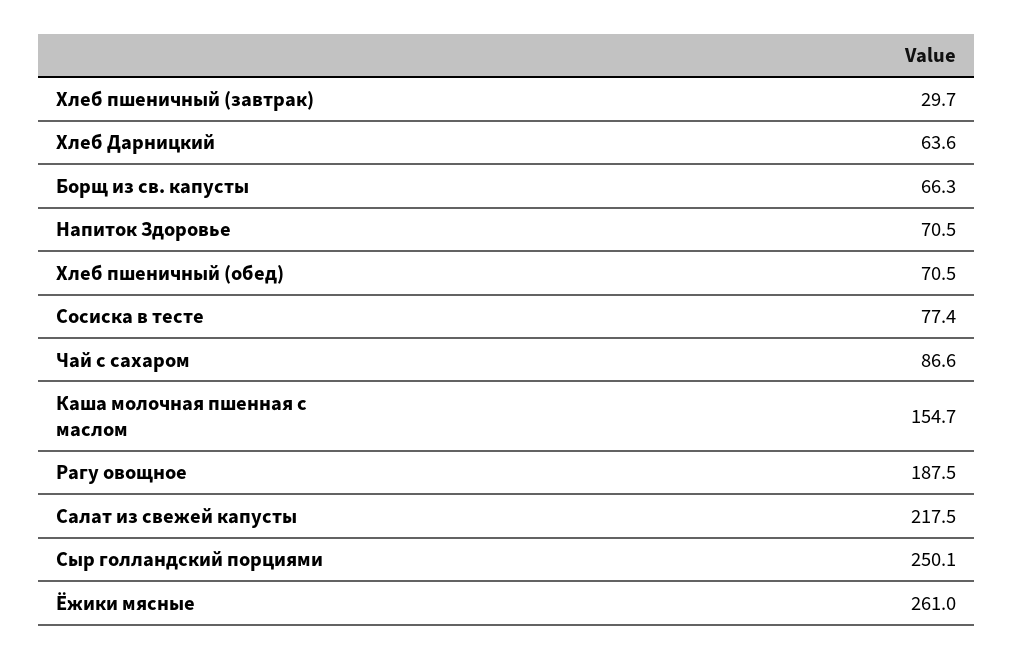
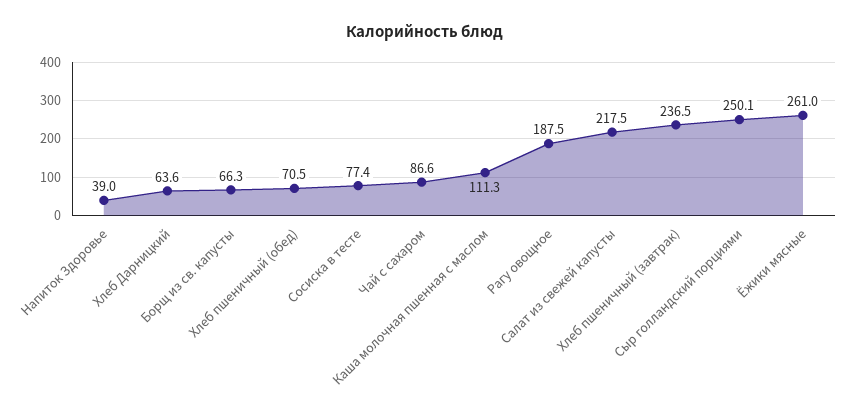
  {
-   "Хлеб пшеничный (завтрак)": 29.7,
+   "Хлеб пшеничный (завтрак)": 236.5,
    "Хлеб Дарницкий": 63.6,
    "Борщ из св. капусты": 66.3,
-   "Напиток Здоровье": 70.5,
+   "Напиток Здоровье": 39,
    "Хлеб пшеничный (обед)": 70.5,
    "Сосиска в тесте": 77.4,
    "Чай с сахаром": 86.6,
-   "Каша молочная пшенная с маслом": 154.7,
+   "Каша молочная пшенная с маслом": 111.3,
    "Рагу овощное": 187.5,
    "Салат из свежей капусты": 217.5,
    "Сыр голландский порциями": 250.1,
    "Ёжики мясные": 261
  }

